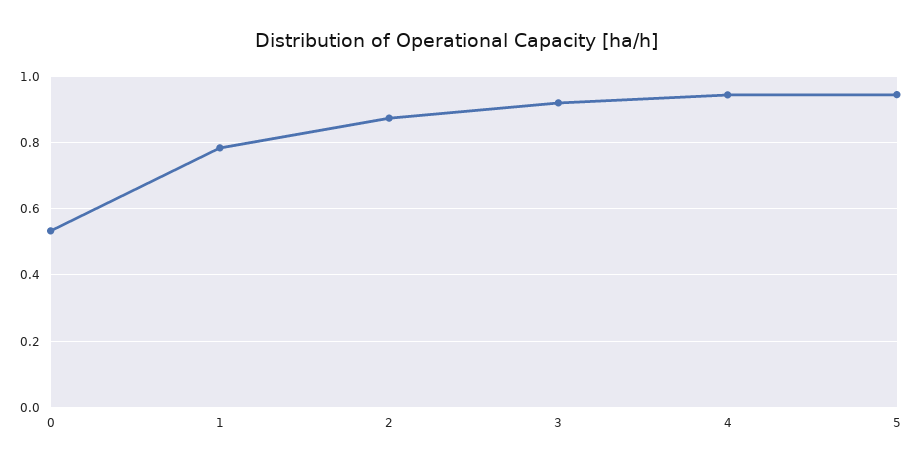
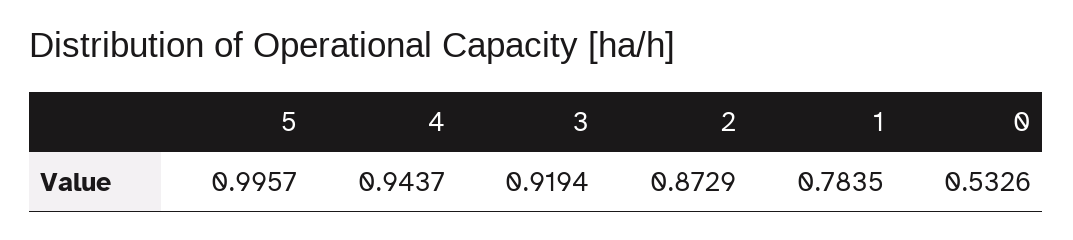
  {
    "0": 0.5326,
    "1": 0.7835,
    "2": 0.8729,
    "3": 0.9194,
    "4": 0.9437,
-   "5": 0.94
+   "5": 0.9957
  }

